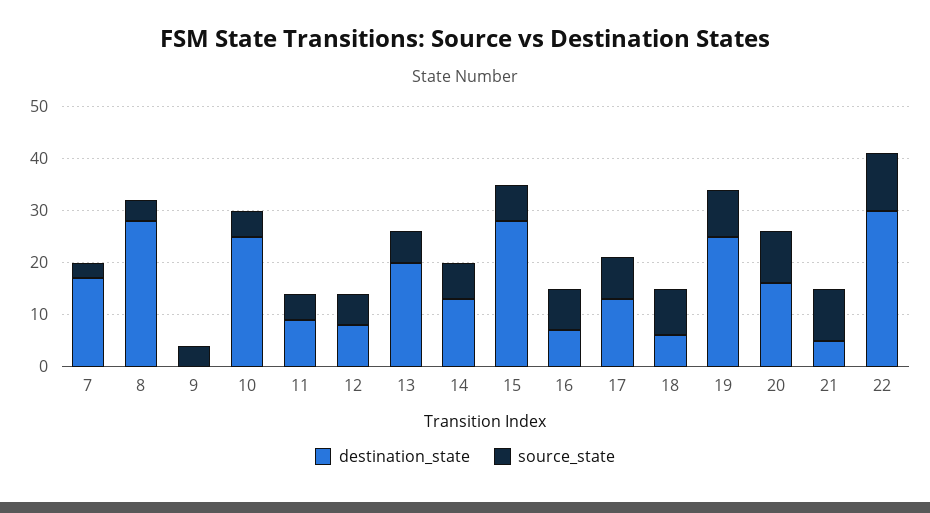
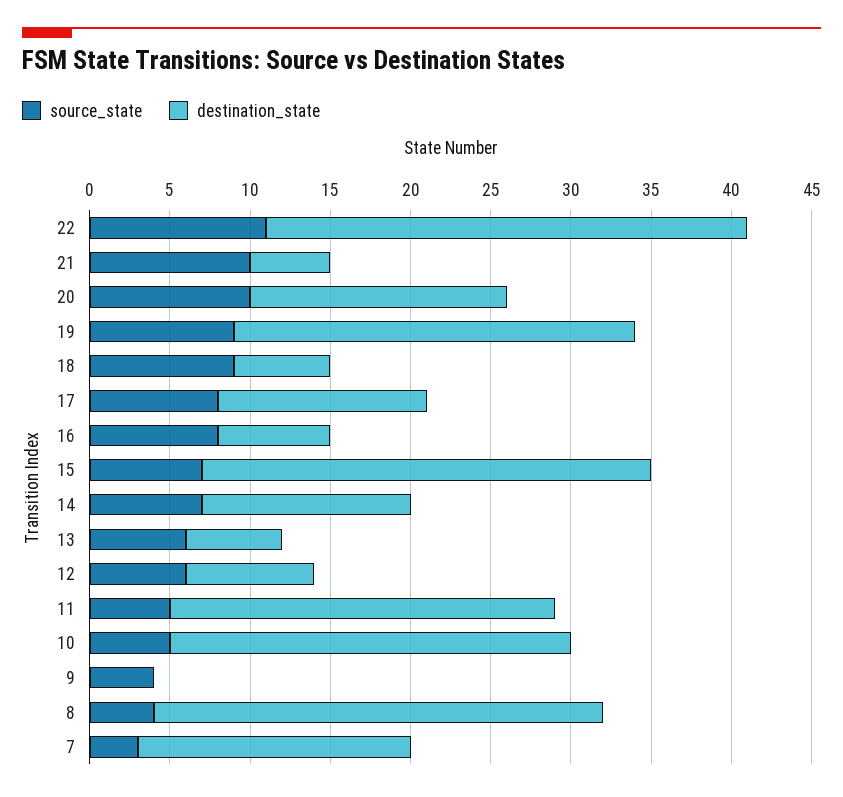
  {
    "destination_state": {
      "7": 17,
      "8": 28,
      "9": 0,
      "10": 25,
-     "11": 10,
+     "11": 24,
      "12": 8,
-     "13": 20,
+     "13": 6,
      "14": 13,
      "15": 28,
      "16": 7,
      "17": 13,
      "18": 6,
      "19": 25,
      "20": 16,
      "21": 5,
      "22": 30
    },
    "source_state": {
      "7": 3,
      "8": 4,
      "9": 4,
      "10": 5,
      "11": 5,
      "12": 6,
      "13": 6,
      "14": 7,
      "15": 7,
      "16": 8,
      "17": 8,
      "18": 9,
      "19": 9,
      "20": 10,
      "21": 10,
      "22": 11
    }
  }

